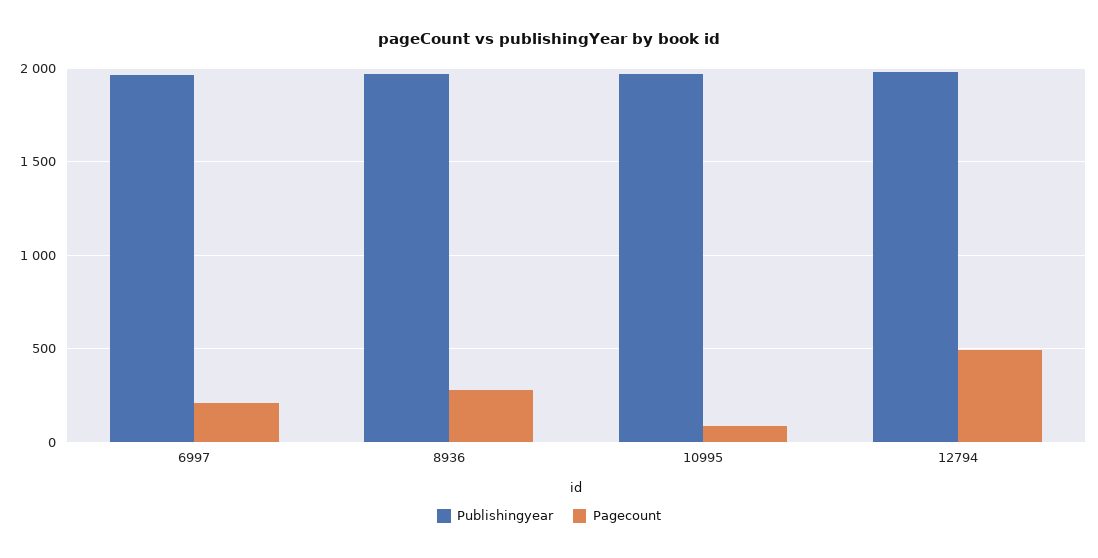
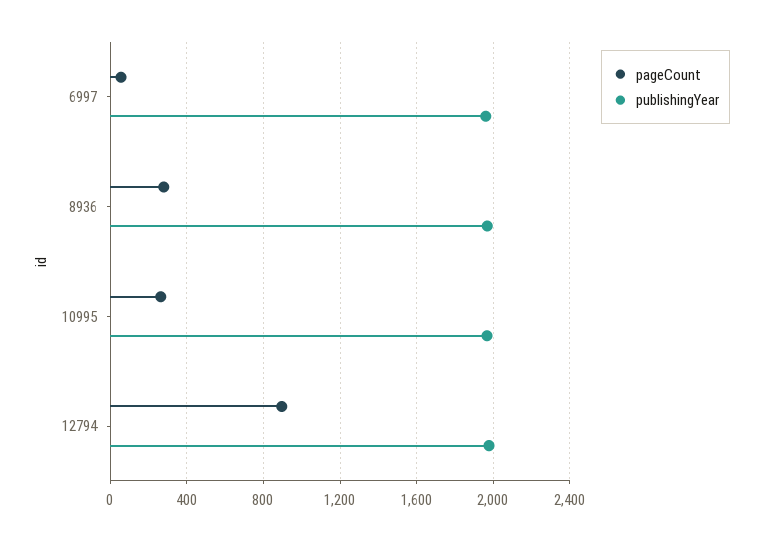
  {
    "Publishingyear": {
      "6997": 1950,
      "8936": 1950,
      "10995": 1950,
      "12794": 2000
    },
    "Pagecount": {
-     "6997": 200,
+     "6997": 50,
      "8936": 300,
-     "10995": 100,
+     "10995": 250,
-     "12794": 500
+     "12794": 900
    }
  }

